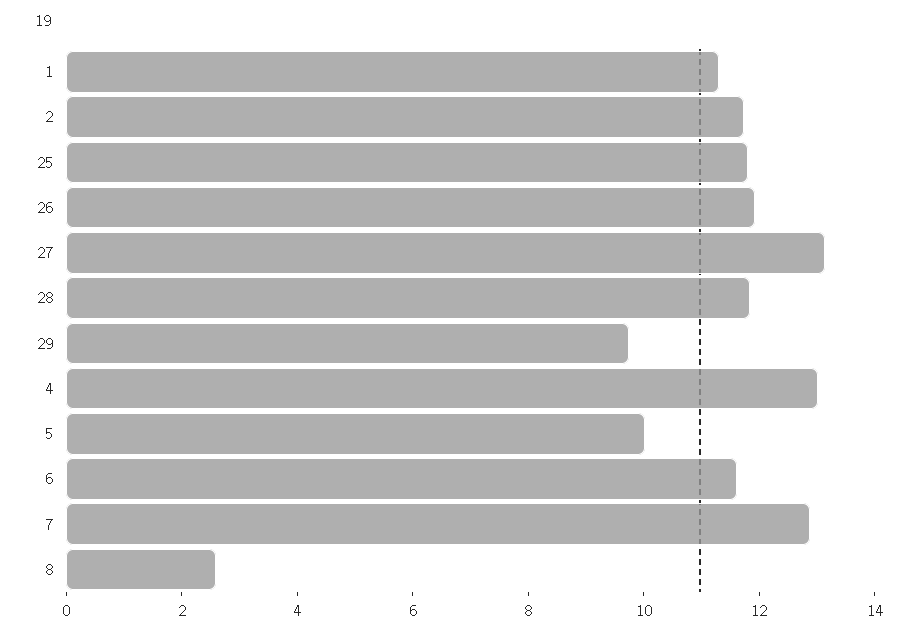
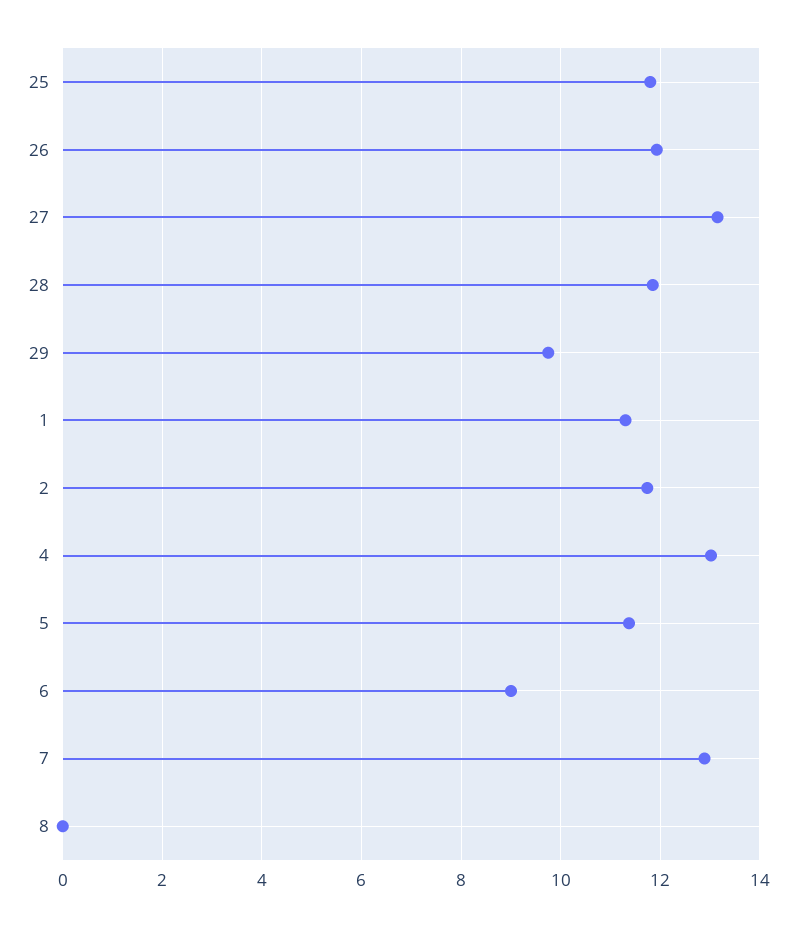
  {
    "1": 11.4,
    "2": 11.8,
    "25": 11.8,
    "26": 12,
    "27": 13.2,
    "28": 11.8,
    "29": 9.8,
    "4": 13,
-   "5": 10,
+   "5": 11.4,
-   "6": 11.5,
+   "6": 9,
    "7": 12.8,
-   "8": 2.5
+   "8": 0
  }

